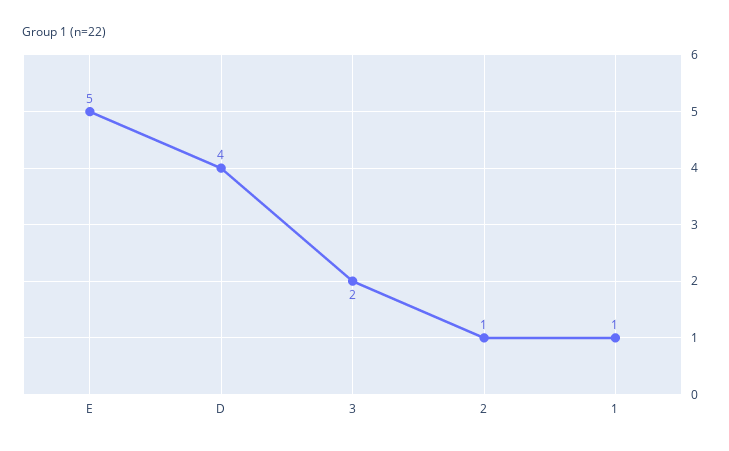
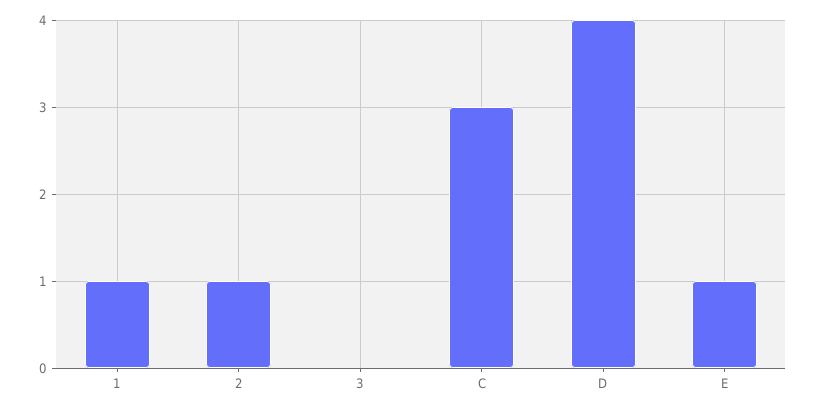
  {
-   "E": 5,
+   "E": 1,
    "D": 4,
-   "3": 2,
+   "3": 0,
    "2": 1,
-   "1": 1
+   "1": 1,
+   "C": 3
  }

